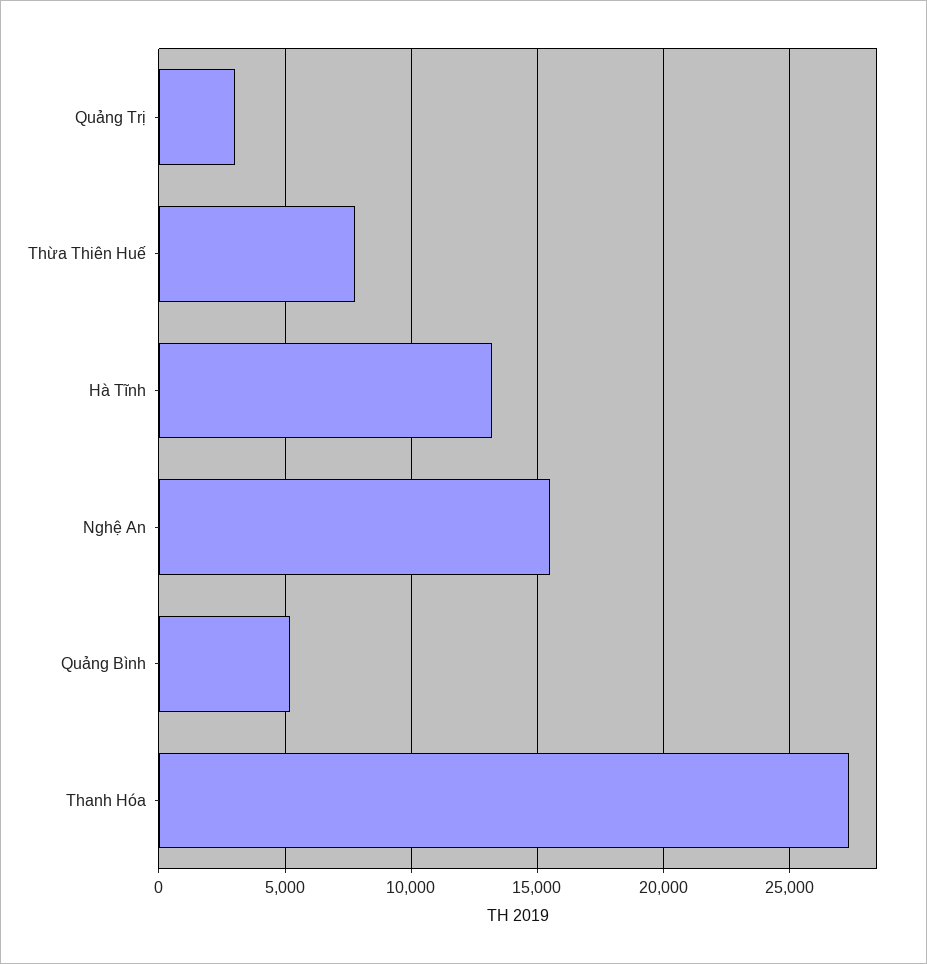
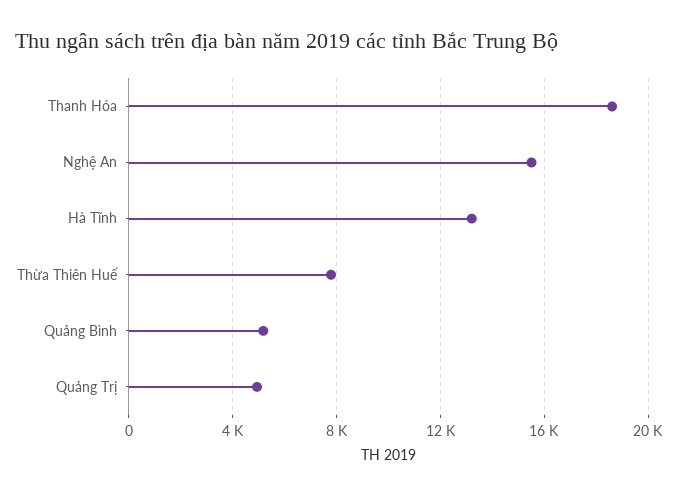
  {
-   "Quảng Trị": 3000,
+   "Quảng Trị": 5000,
    "Thừa Thiên Huế": 8000,
    "Hà Tĩnh": 13000,
    "Nghệ An": 15500,
    "Quảng Bình": 5000,
-   "Thanh Hóa": 27500
+   "Thanh Hóa": 18500
  }

